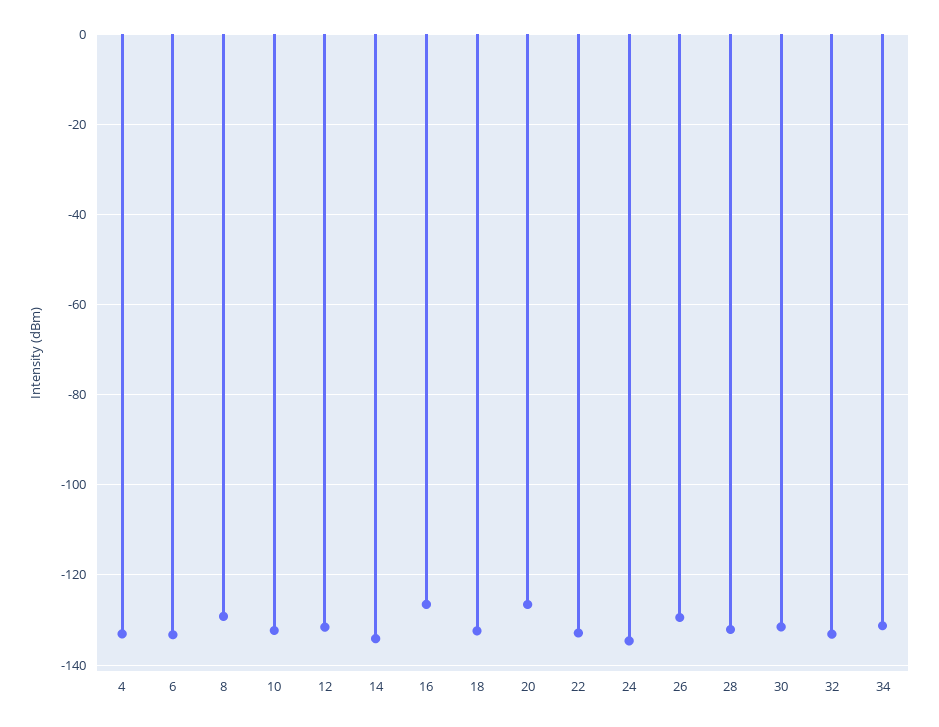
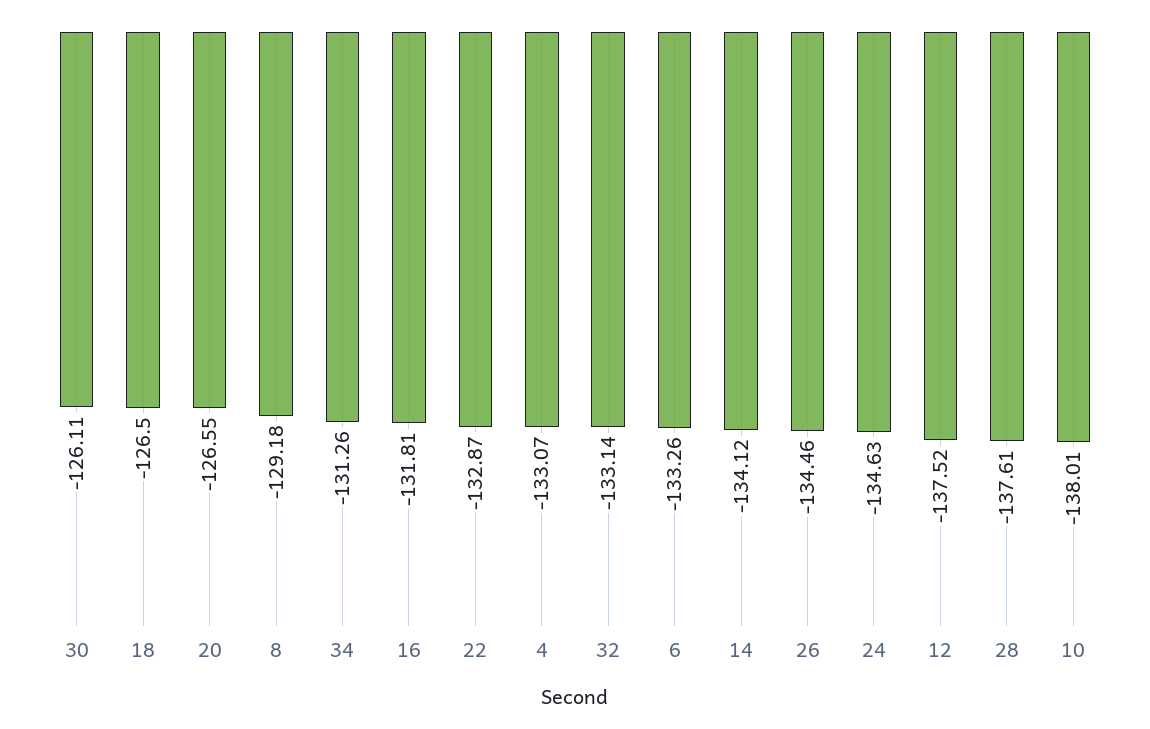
  {
    "4": -133.07,
    "6": -133.26,
    "8": -129.18,
-   "10": -132,
+   "10": -138.01,
-   "12": -132,
+   "12": -137.52,
    "14": -134.12,
-   "16": -126,
+   "16": -131.81,
-   "18": -132,
+   "18": -126.5,
    "20": -126.55,
    "22": -132.87,
    "24": -134.63,
-   "26": -130,
+   "26": -134.46,
-   "28": -132,
+   "28": -137.61,
-   "30": -132,
+   "30": -126.11,
    "32": -133.14,
    "34": -131.26
  }

